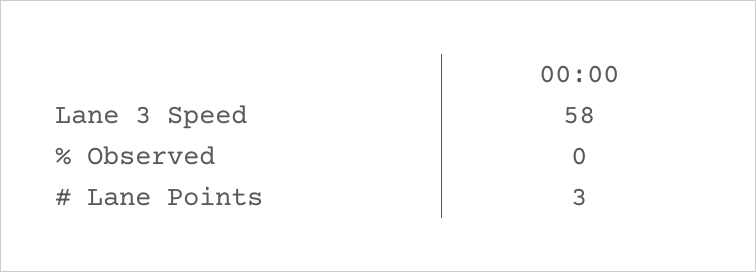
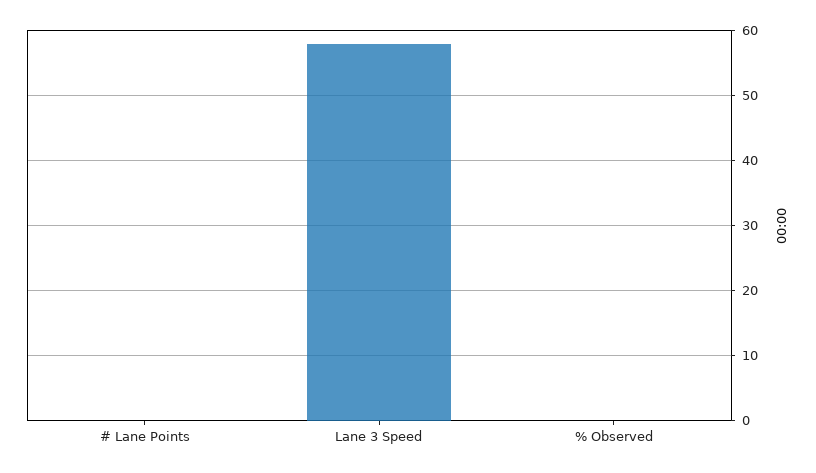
  {
    "Lane 3 Speed": 58,
    "% Observed": 0,
-   "# Lane Points": 3
+   "# Lane Points": 0
  }

